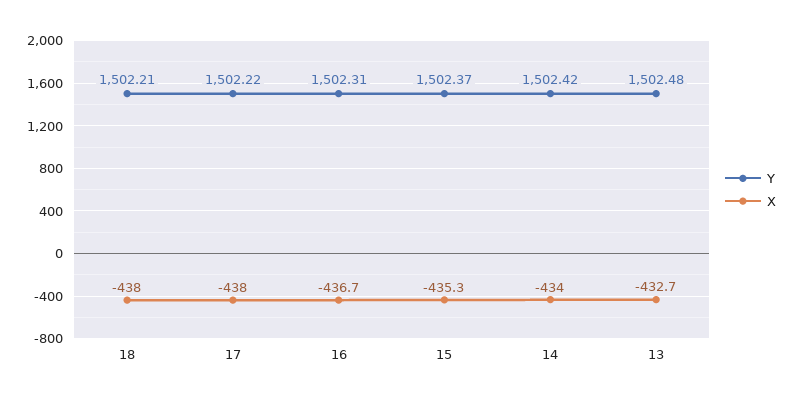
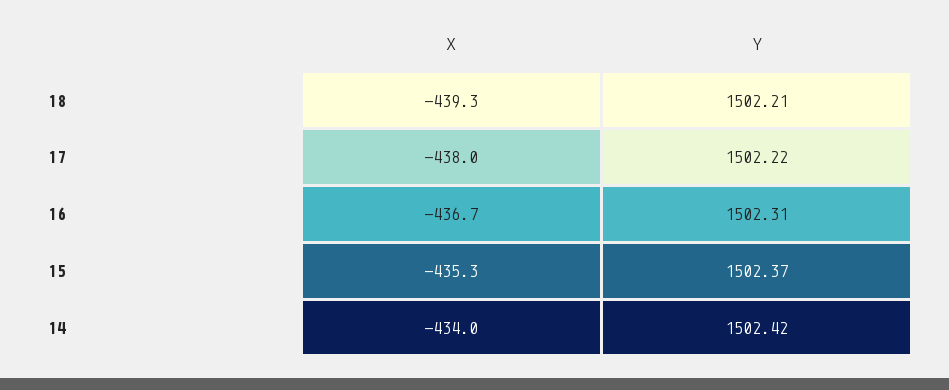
  {
    "Y": {
      "18": 1502.21,
      "17": 1502.22,
      "16": 1502.31,
      "15": 1502.37,
-     "14": 1502.42,
+     "14": 1502.42
-     "13": 1502.48
    },
    "X": {
-     "18": -438,
+     "18": -439.3,
      "17": -438,
      "16": -436.7,
      "15": -435.3,
-     "14": -434,
+     "14": -434
-     "13": -432.7
    }
  }

